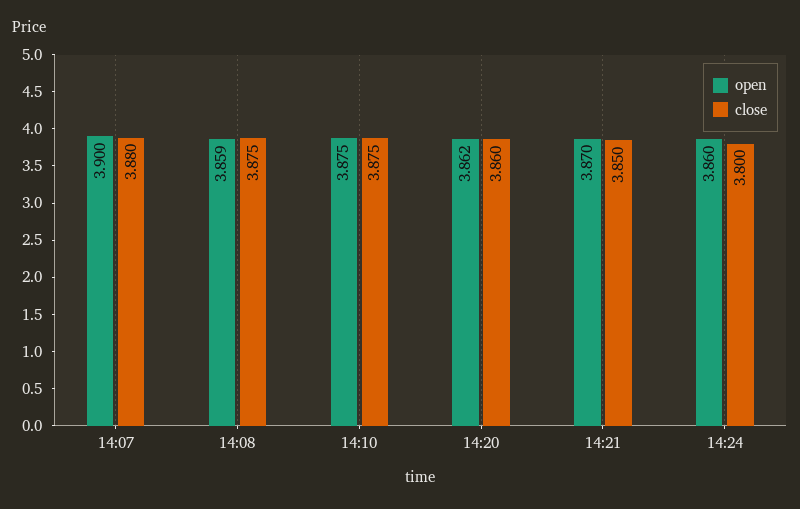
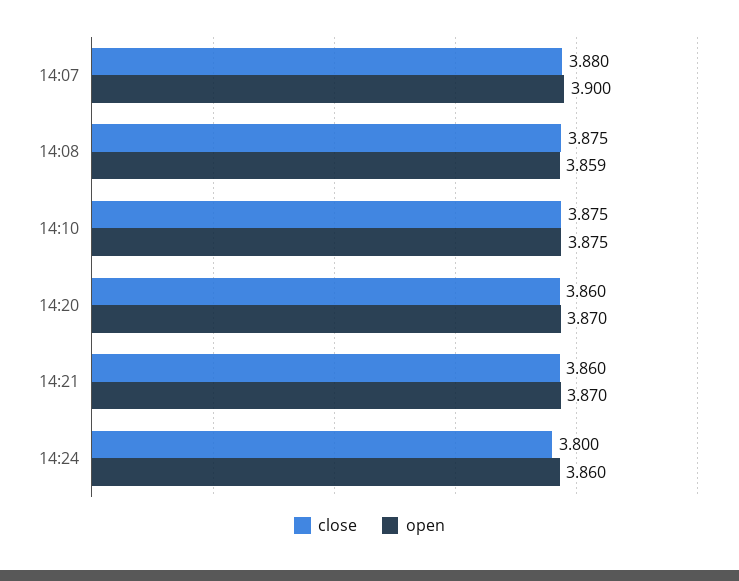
  {
    "open": {
      "14:07": 3.9,
      "14:08": 3.859,
      "14:10": 3.875,
-     "14:20": 3.862,
+     "14:20": 3.87,
      "14:21": 3.87,
      "14:24": 3.86
    },
    "close": {
      "14:07": 3.88,
      "14:08": 3.875,
      "14:10": 3.875,
      "14:20": 3.86,
-     "14:21": 3.85,
+     "14:21": 3.86,
      "14:24": 3.8
    }
  }

